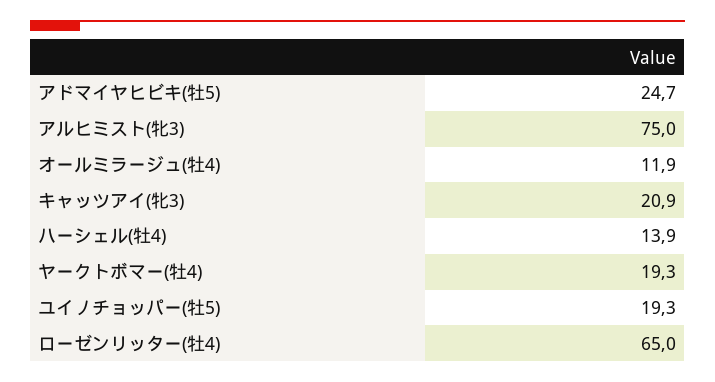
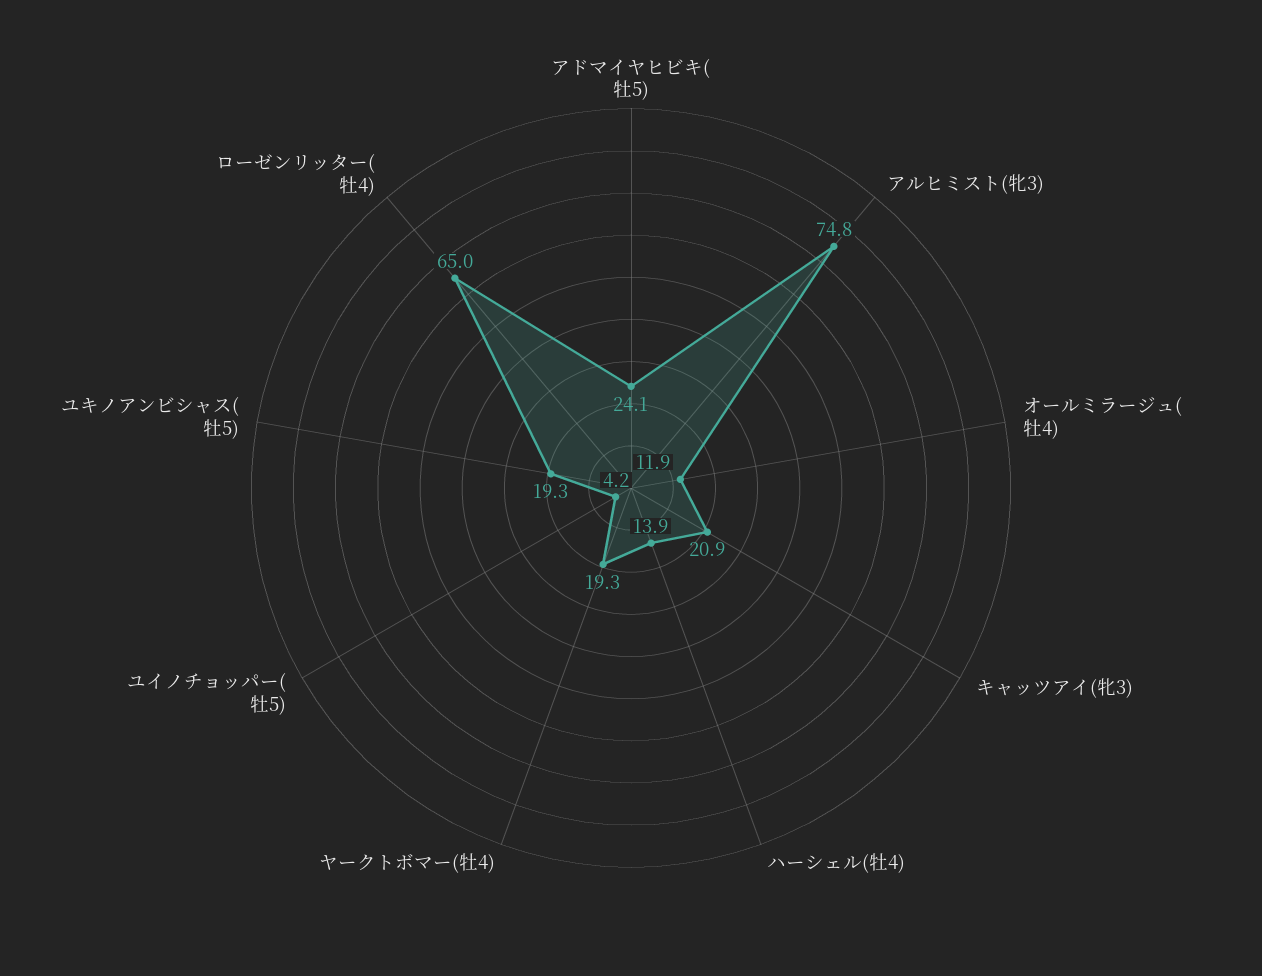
  {
-   "アドマイヤヒビキ(牡5)": 24.7,
+   "アドマイヤヒビキ(牡5)": 24.1,
-   "アルヒミスト(牝3)": 75,
+   "アルヒミスト(牝3)": 74.8,
    "オールミラージュ(牡4)": 11.9,
    "キャッツアイ(牝3)": 20.9,
    "ハーシェル(牡4)": 13.9,
    "ヤークトボマー(牡4)": 19.3,
-   "ユイノチョッパー(牡5)": 19.3,
+   "ユイノチョッパー(牡5)": 4.2,
-   "ローゼンリッター(牡4)": 65
+   "ローゼンリッター(牡4)": 65,
+   "ユキノアンビシャス(牡5)": 19.3
  }

